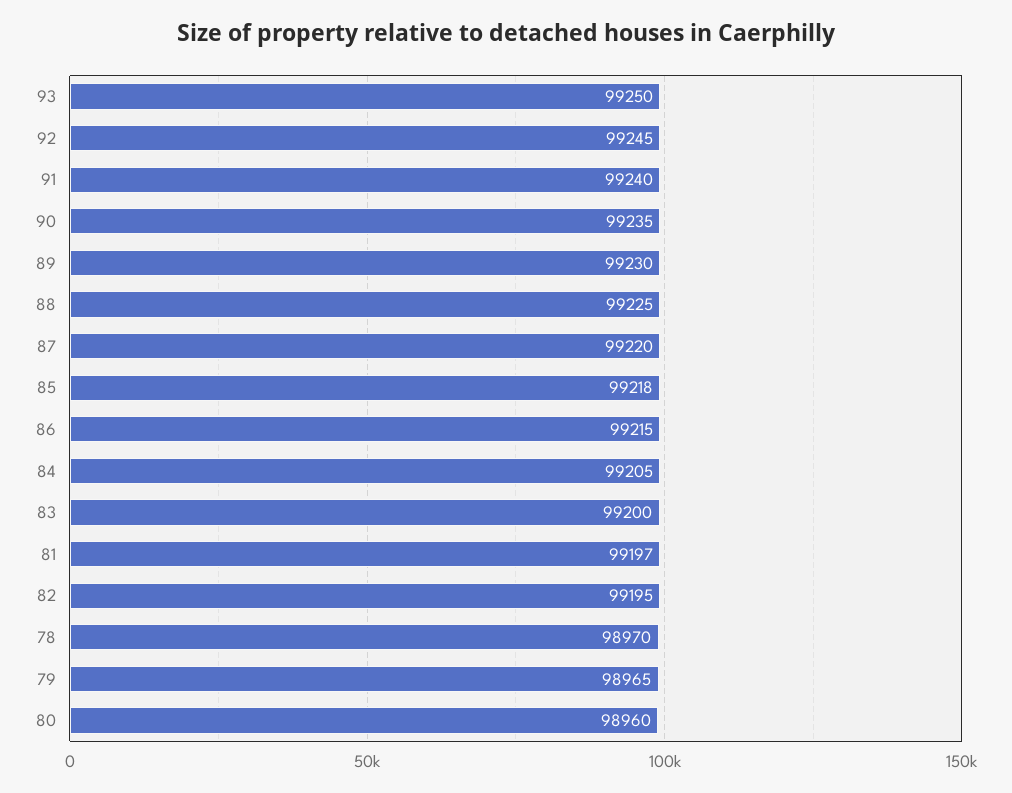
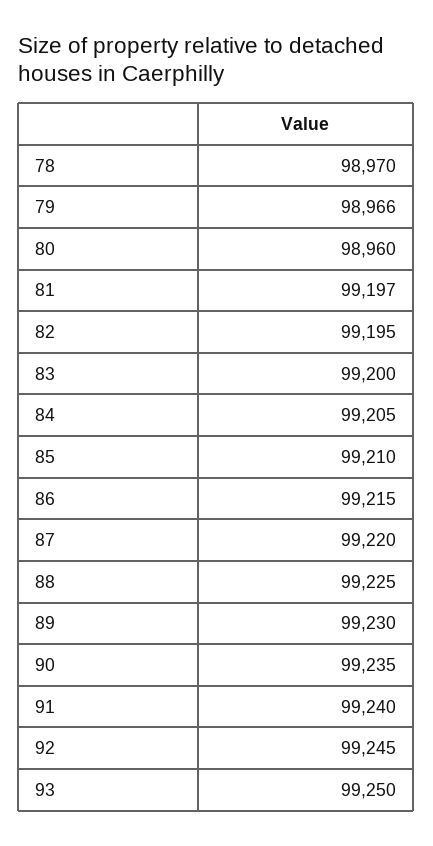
  {
    "93": 99250,
    "92": 99245,
    "91": 99240,
    "90": 99235,
    "89": 99230,
    "88": 99225,
    "87": 99220,
-   "85": 99218,
+   "85": 99210,
    "86": 99215,
    "84": 99205,
    "83": 99200,
    "81": 99197,
    "82": 99195,
    "78": 98970,
-   "79": 98965,
+   "79": 98966,
    "80": 98960
  }

